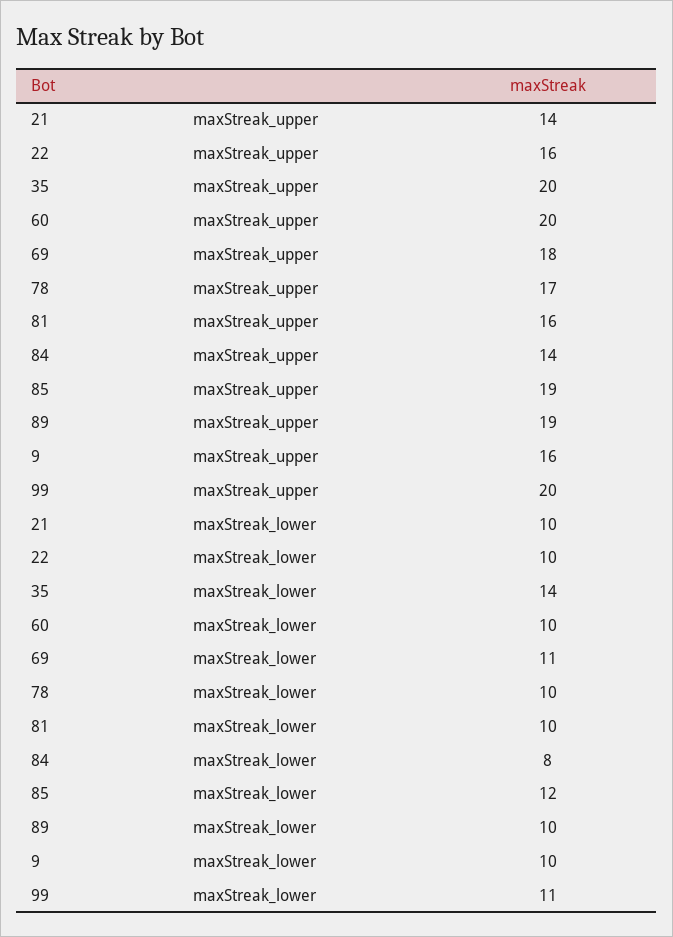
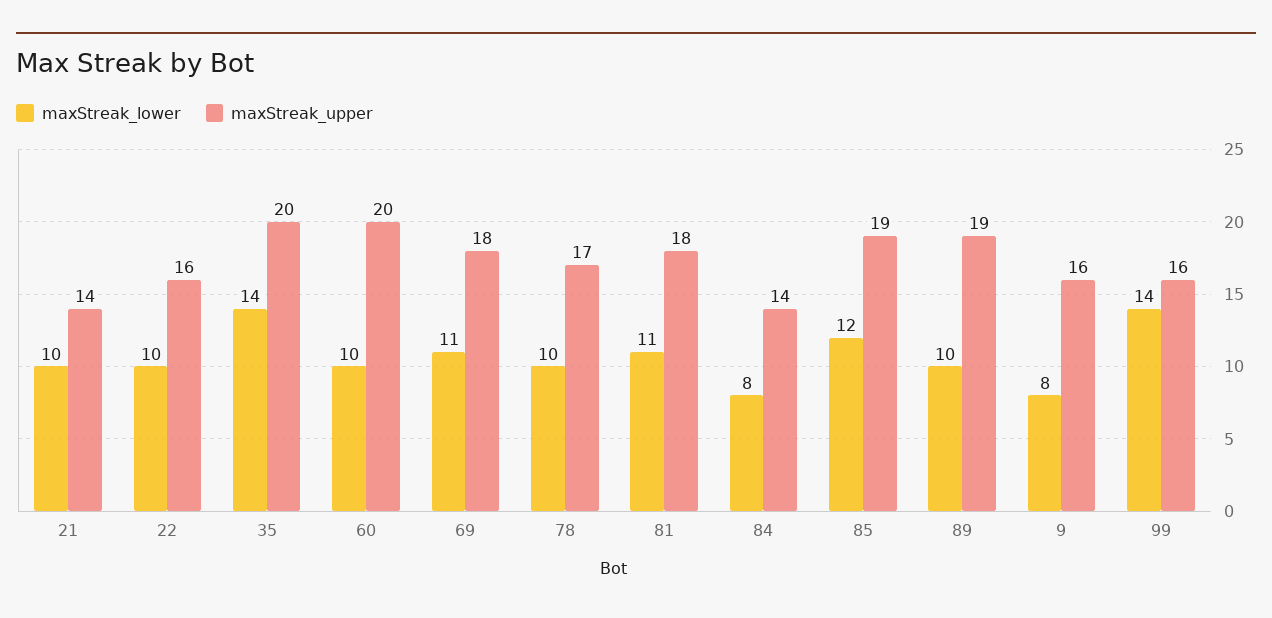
  {
    "maxStreak_upper": {
      "21": 14,
      "22": 16,
      "35": 20,
      "60": 20,
      "69": 18,
      "78": 17,
-     "81": 16,
+     "81": 18,
      "84": 14,
      "85": 19,
      "89": 19,
      "9": 16,
-     "99": 20
+     "99": 16
    },
    "maxStreak_lower": {
      "21": 10,
      "22": 10,
      "35": 14,
      "60": 10,
      "69": 11,
      "78": 10,
-     "81": 10,
+     "81": 11,
      "84": 8,
      "85": 12,
      "89": 10,
-     "9": 10,
+     "9": 8,
-     "99": 11
+     "99": 14
    }
  }

